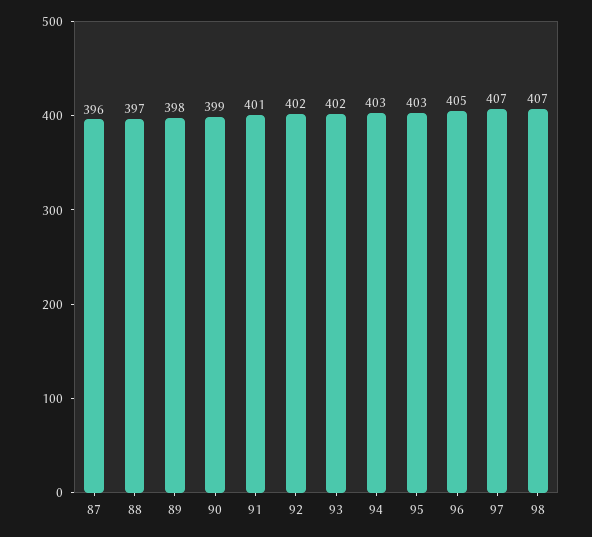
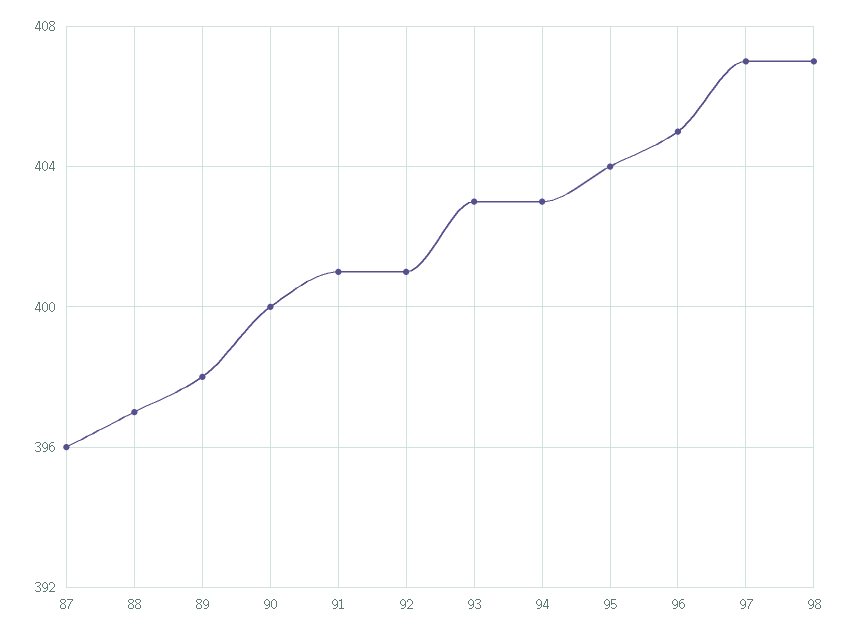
  {
    "87": 396,
    "88": 397,
    "89": 398,
-   "90": 399,
+   "90": 400,
    "91": 401,
-   "92": 402,
+   "92": 401,
-   "93": 402,
+   "93": 403,
    "94": 403,
-   "95": 403,
+   "95": 404,
    "96": 405,
    "97": 407,
    "98": 407
  }

